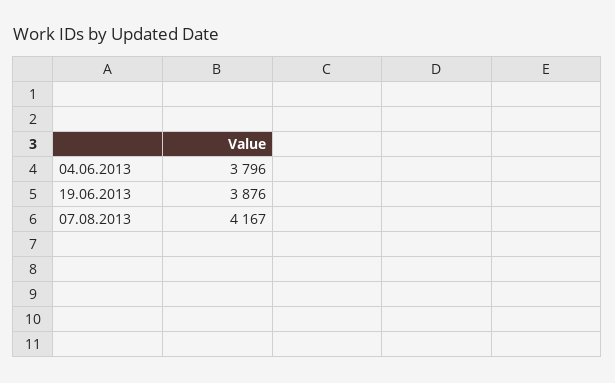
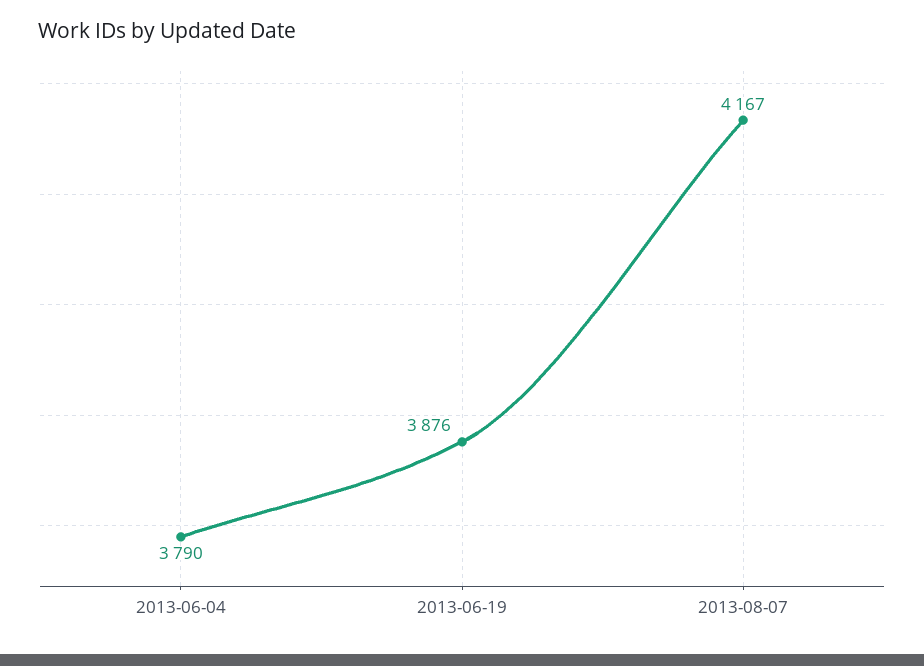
  {
-   "04.06.2013": 3796,
+   "04.06.2013": 3790,
    "19.06.2013": 3876,
    "07.08.2013": 4167
  }

